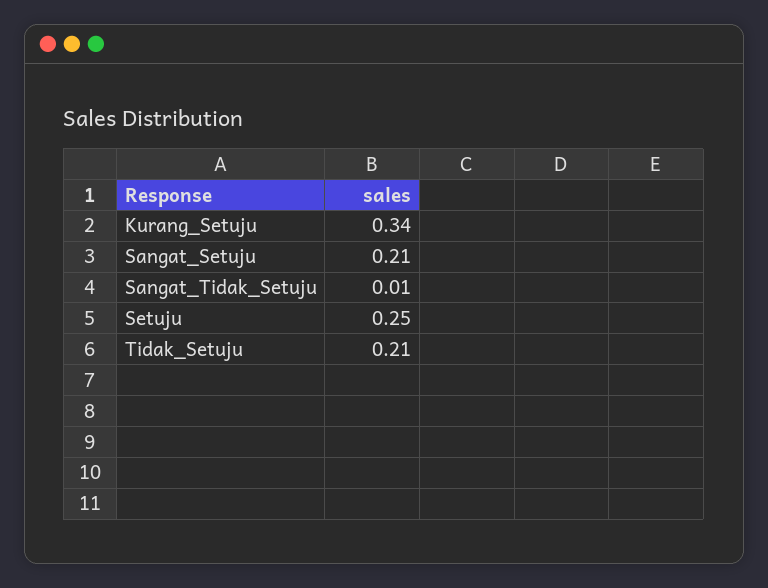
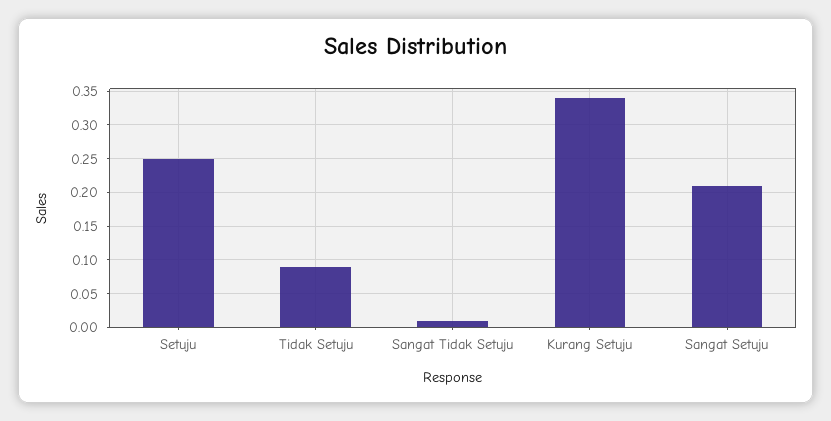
  {
    "Kurang_Setuju": 0.34,
    "Sangat_Setuju": 0.21,
    "Sangat_Tidak_Setuju": 0.01,
    "Setuju": 0.25,
-   "Tidak_Setuju": 0.21
+   "Tidak_Setuju": 0.09
  }

